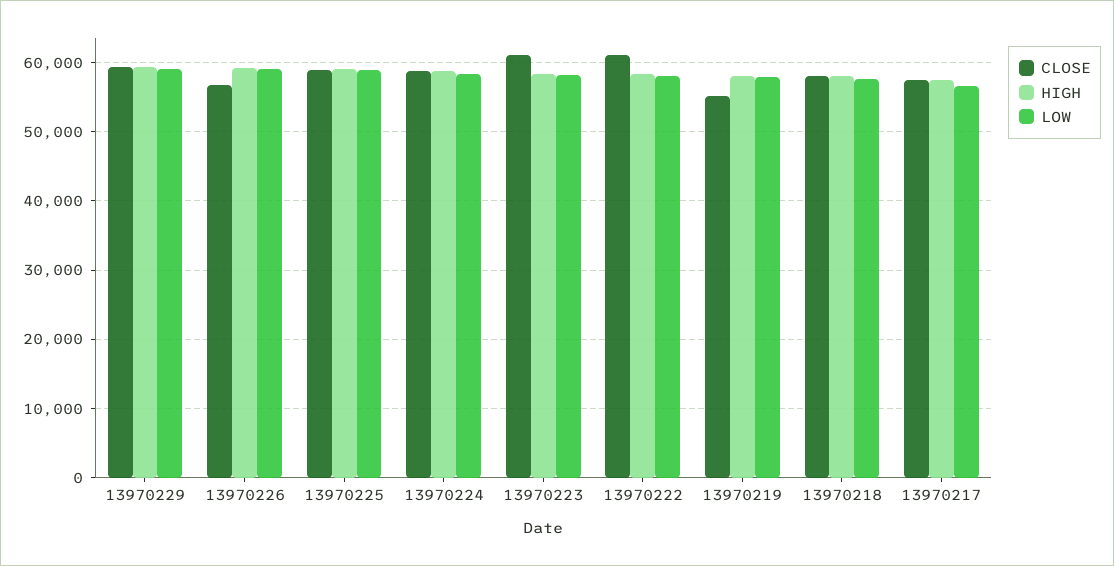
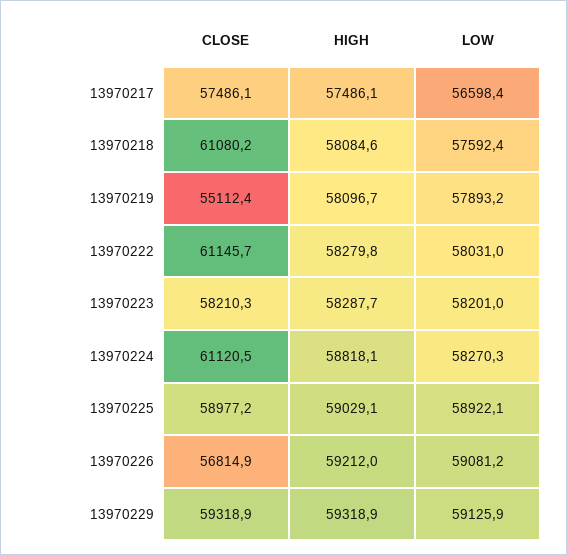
  {
    "CLOSE": {
      "13970229": 59318.9,
      "13970226": 56814.9,
      "13970225": 58977.2,
-     "13970224": 59000,
+     "13970224": 61120.5,
-     "13970223": 61000,
+     "13970223": 58210.3,
      "13970222": 61145.7,
      "13970219": 55112.4,
-     "13970218": 58000,
+     "13970218": 61080.2,
      "13970217": 57486.1
    },
    "HIGH": {
      "13970229": 59318.9,
      "13970226": 59212,
      "13970225": 59029.1,
      "13970224": 58818.1,
      "13970223": 58287.7,
      "13970222": 58279.8,
      "13970219": 58096.7,
      "13970218": 58084.6,
      "13970217": 57486.1
    },
    "LOW": {
      "13970229": 59125.9,
      "13970226": 59081.2,
      "13970225": 58922.1,
      "13970224": 58270.3,
      "13970223": 58201,
      "13970222": 58031,
      "13970219": 57893.2,
      "13970218": 57592.4,
      "13970217": 56598.4
    }
  }

